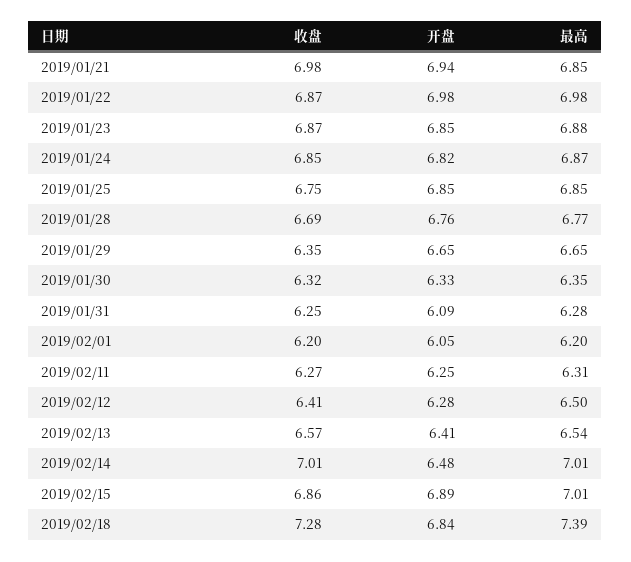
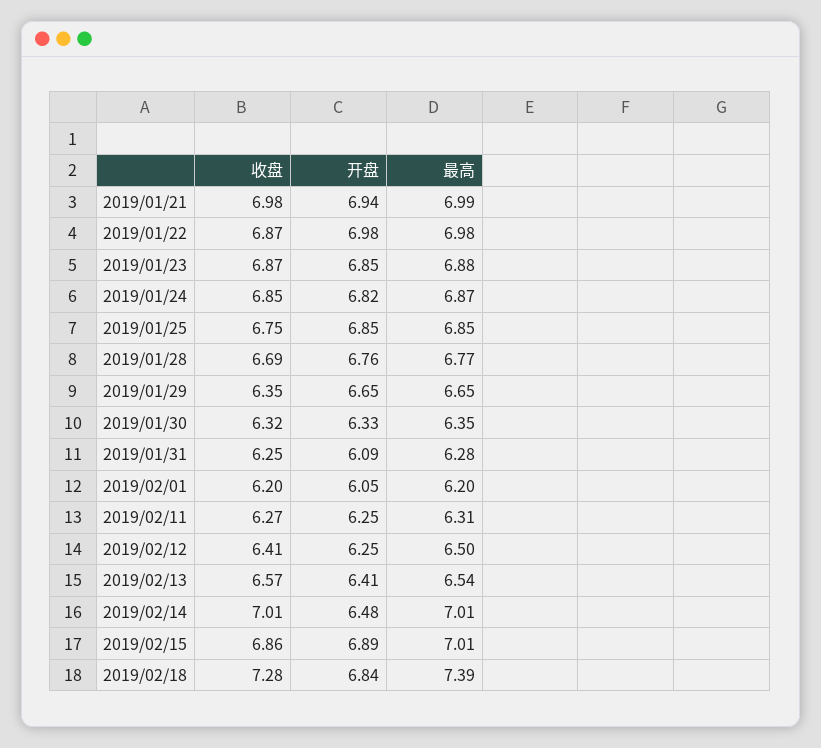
  {
    "收盘": {
      "2019/01/21": 6.98,
      "2019/01/22": 6.87,
      "2019/01/23": 6.87,
      "2019/01/24": 6.85,
      "2019/01/25": 6.75,
      "2019/01/28": 6.69,
      "2019/01/29": 6.35,
      "2019/01/30": 6.32,
      "2019/01/31": 6.25,
      "2019/02/01": 6.2,
      "2019/02/11": 6.27,
      "2019/02/12": 6.41,
      "2019/02/13": 6.57,
      "2019/02/14": 7.01,
      "2019/02/15": 6.86,
      "2019/02/18": 7.28
    },
    "开盘": {
      "2019/01/21": 6.94,
      "2019/01/22": 6.98,
      "2019/01/23": 6.85,
      "2019/01/24": 6.82,
      "2019/01/25": 6.85,
      "2019/01/28": 6.76,
      "2019/01/29": 6.65,
      "2019/01/30": 6.33,
      "2019/01/31": 6.09,
      "2019/02/01": 6.05,
      "2019/02/11": 6.25,
-     "2019/02/12": 6.28,
+     "2019/02/12": 6.25,
      "2019/02/13": 6.41,
      "2019/02/14": 6.48,
      "2019/02/15": 6.89,
      "2019/02/18": 6.84
    },
    "最高": {
-     "2019/01/21": 6.85,
+     "2019/01/21": 6.99,
      "2019/01/22": 6.98,
      "2019/01/23": 6.88,
      "2019/01/24": 6.87,
      "2019/01/25": 6.85,
      "2019/01/28": 6.77,
      "2019/01/29": 6.65,
      "2019/01/30": 6.35,
      "2019/01/31": 6.28,
      "2019/02/01": 6.2,
      "2019/02/11": 6.31,
      "2019/02/12": 6.5,
      "2019/02/13": 6.54,
      "2019/02/14": 7.01,
      "2019/02/15": 7.01,
      "2019/02/18": 7.39
    }
  }

